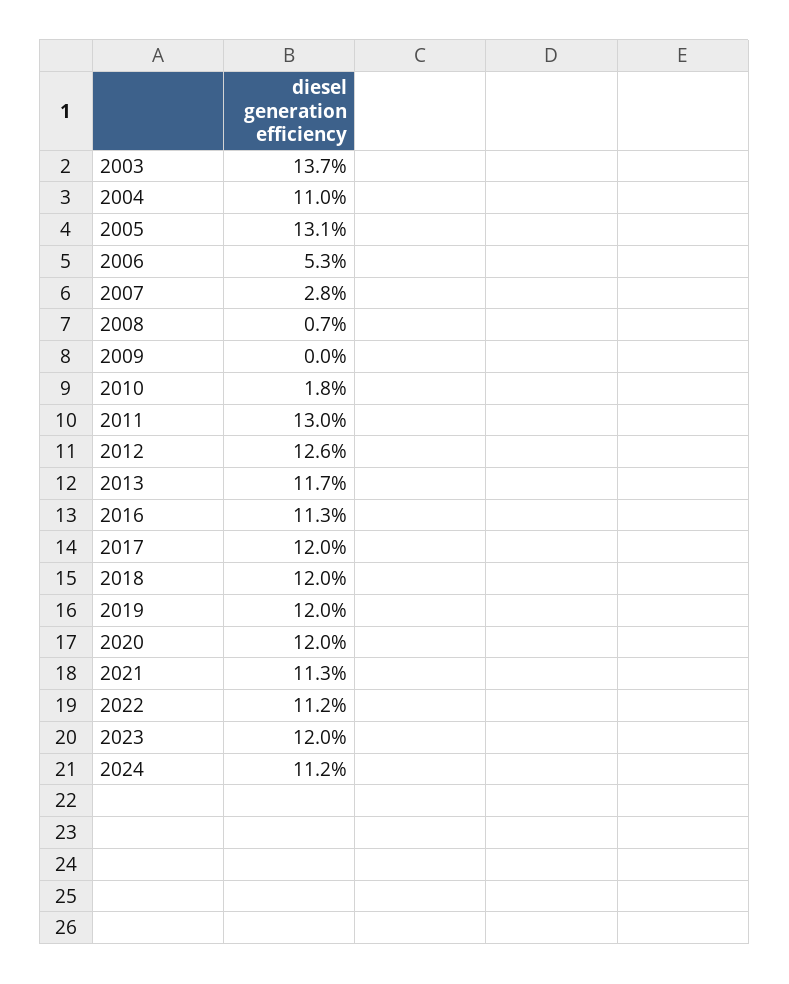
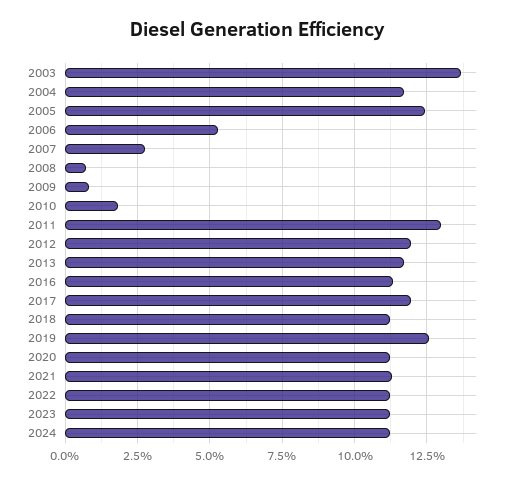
  {
    "2003": 13.7,
-   "2004": 11,
+   "2004": 11.75,
-   "2005": 13.1,
+   "2005": 12.5,
    "2006": 5.3,
    "2007": 2.8,
    "2008": 0.7,
-   "2009": 0,
+   "2009": 0.75,
    "2010": 1.8,
    "2011": 13,
-   "2012": 12.6,
+   "2012": 12,
    "2013": 11.7,
    "2016": 11.3,
    "2017": 12,
-   "2018": 12,
+   "2018": 11.25,
-   "2019": 12,
+   "2019": 12.5,
-   "2020": 12,
+   "2020": 11.25,
    "2021": 11.3,
    "2022": 11.2,
-   "2023": 12,
+   "2023": 11.25,
    "2024": 11.2
  }

